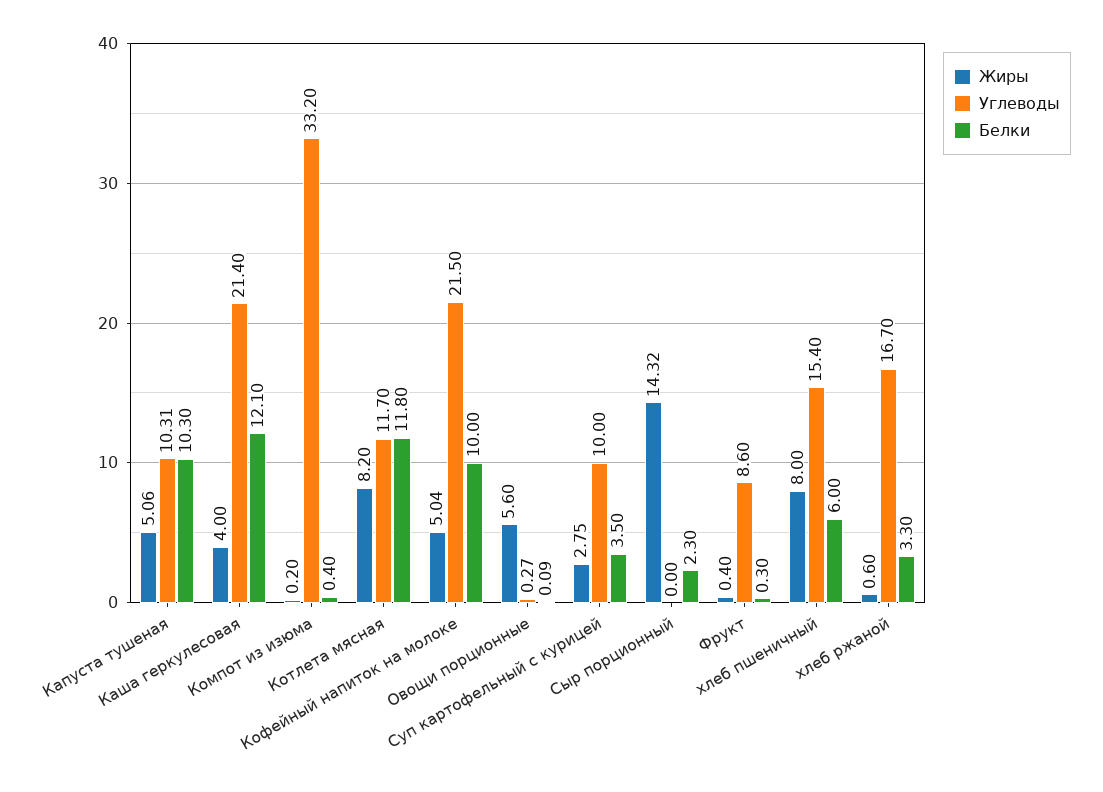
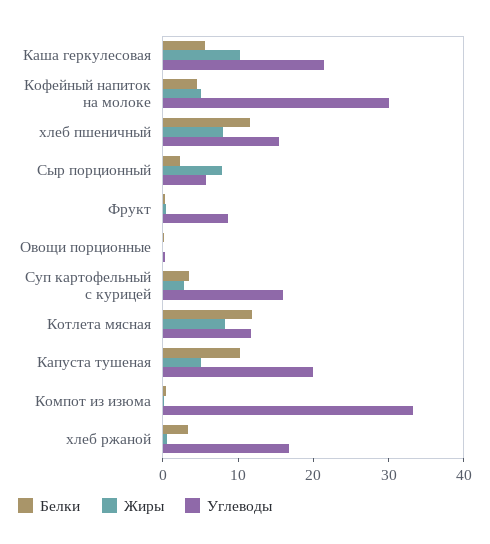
  {
    "Жиры": {
      "Капуста тушеная": 5.06,
-     "Каша геркулесовая": 4,
+     "Каша геркулесовая": 10,
      "Компот из изюма": 0.2,
      "Котлета мясная": 8.2,
      "Кофейный напиток на молоке": 5.04,
-     "Овощи порционные": 5.6,
+     "Овощи порционные": 0,
      "Суп картофельный с курицей": 2.75,
-     "Сыр порционный": 14.32,
+     "Сыр порционный": 8,
      "Фрукт": 0.4,
      "хлеб пшеничный": 8,
      "хлеб ржаной": 0.6
    },
    "Углеводы": {
-     "Капуста тушеная": 10.31,
+     "Капуста тушеная": 20,
      "Каша геркулесовая": 21.4,
      "Компот из изюма": 33.2,
      "Котлета мясная": 11.7,
-     "Кофейный напиток на молоке": 21.5,
+     "Кофейный напиток на молоке": 30,
      "Овощи порционные": 0.27,
-     "Суп картофельный с курицей": 10,
+     "Суп картофельный с курицей": 16,
-     "Сыр порционный": 0,
+     "Сыр порционный": 6,
      "Фрукт": 8.6,
      "хлеб пшеничный": 15.4,
      "хлеб ржаной": 16.7
    },
    "Белки": {
      "Капуста тушеная": 10.3,
-     "Каша геркулесовая": 12.1,
+     "Каша геркулесовая": 6,
      "Компот из изюма": 0.4,
      "Котлета мясная": 11.8,
-     "Кофейный напиток на молоке": 10,
+     "Кофейный напиток на молоке": 4,
      "Овощи порционные": 0.09,
      "Суп картофельный с курицей": 3.5,
      "Сыр порционный": 2.3,
      "Фрукт": 0.3,
-     "хлеб пшеничный": 6,
+     "хлеб пшеничный": 12,
      "хлеб ржаной": 3.3
    }
  }

